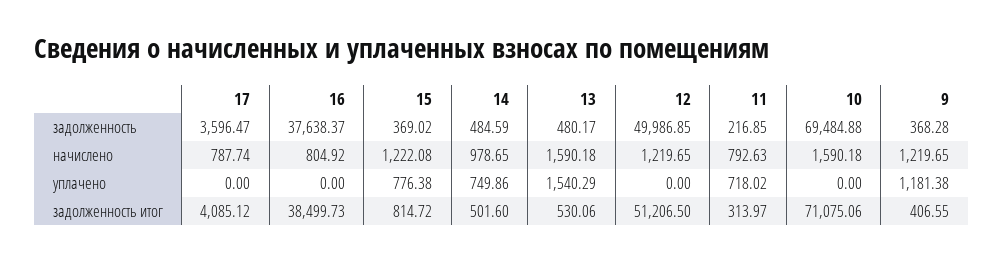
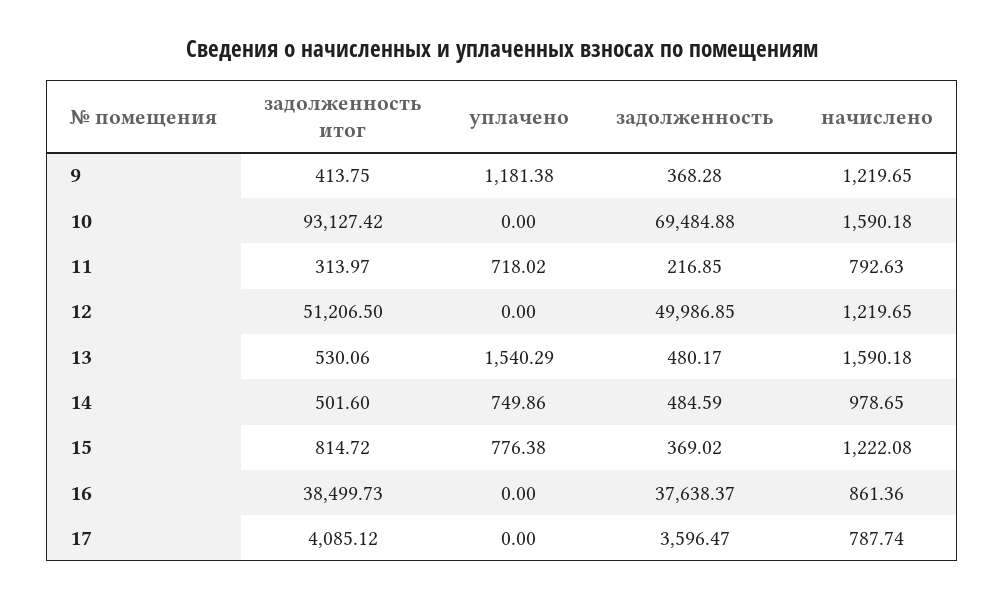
  {
    "17": {
      "задолженность": 3596.47,
      "начислено": 787.74,
      "уплачено": 0,
      "задолженность итог": 4085.12
    },
    "16": {
      "задолженность": 37638.37,
-     "начислено": 804.92,
+     "начислено": 861.36,
      "уплачено": 0,
      "задолженность итог": 38499.73
    },
    "15": {
      "задолженность": 369.02,
      "начислено": 1222.08,
      "уплачено": 776.38,
      "задолженность итог": 814.72
    },
    "14": {
      "задолженность": 484.59,
      "начислено": 978.65,
      "уплачено": 749.86,
      "задолженность итог": 501.6
    },
    "13": {
      "задолженность": 480.17,
      "начислено": 1590.18,
      "уплачено": 1540.29,
      "задолженность итог": 530.06
    },
    "12": {
      "задолженность": 49986.85,
      "начислено": 1219.65,
      "уплачено": 0,
      "задолженность итог": 51206.5
    },
    "11": {
      "задолженность": 216.85,
      "начислено": 792.63,
      "уплачено": 718.02,
      "задолженность итог": 313.97
    },
    "10": {
      "задолженность": 69484.88,
      "начислено": 1590.18,
      "уплачено": 0,
-     "задолженность итог": 71075.06
+     "задолженность итог": 93127.42
    },
    "9": {
      "задолженность": 368.28,
      "начислено": 1219.65,
      "уплачено": 1181.38,
-     "задолженность итог": 406.55
+     "задолженность итог": 413.75
    }
  }

